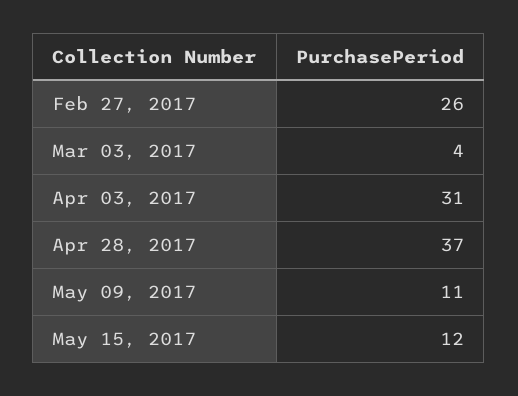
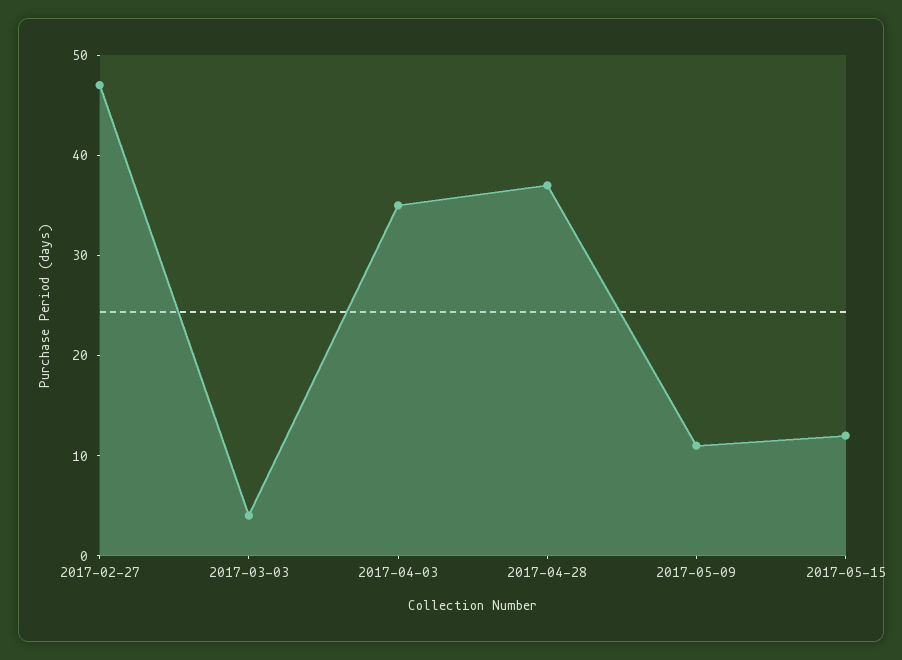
  {
-   "Feb 27, 2017": 26,
+   "Feb 27, 2017": 47,
    "Mar 03, 2017": 4,
-   "Apr 03, 2017": 31,
+   "Apr 03, 2017": 35,
    "Apr 28, 2017": 37,
    "May 09, 2017": 11,
    "May 15, 2017": 12
  }

